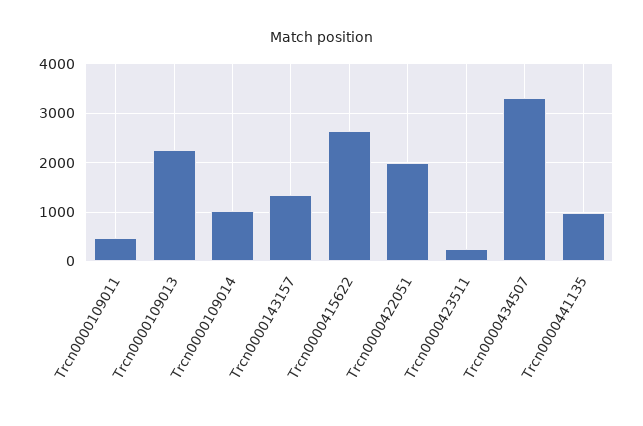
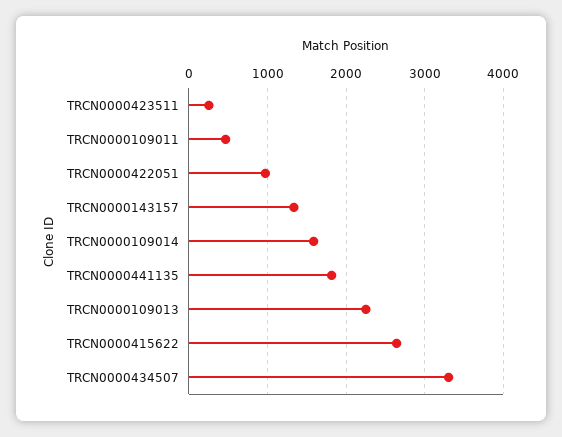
  {
    "Trcn0000109011": 500,
    "Trcn0000109013": 2300,
-   "Trcn0000109014": 1000,
+   "Trcn0000109014": 1600,
    "Trcn0000143157": 1300,
    "Trcn0000415622": 2600,
-   "Trcn0000422051": 2000,
+   "Trcn0000422051": 1000,
    "Trcn0000423511": 300,
    "Trcn0000434507": 3300,
-   "Trcn0000441135": 1000
+   "Trcn0000441135": 1800
  }

